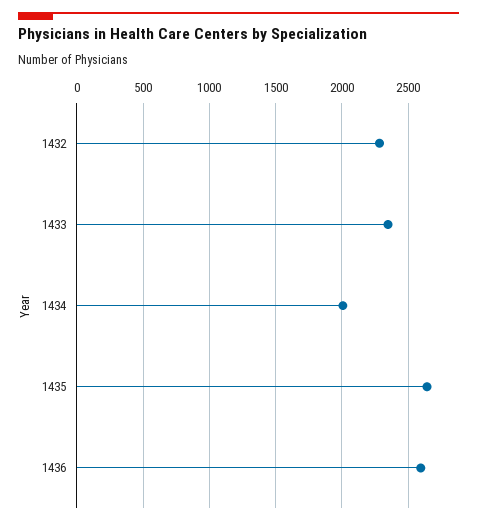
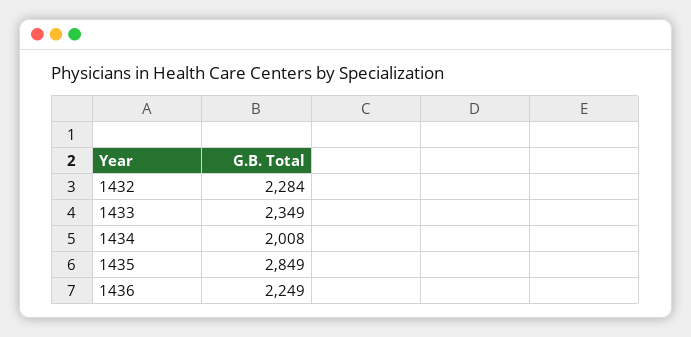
  {
    "1432": 2284,
    "1433": 2349,
    "1434": 2008,
-   "1435": 2650,
+   "1435": 2849,
-   "1436": 2600
+   "1436": 2249
  }

